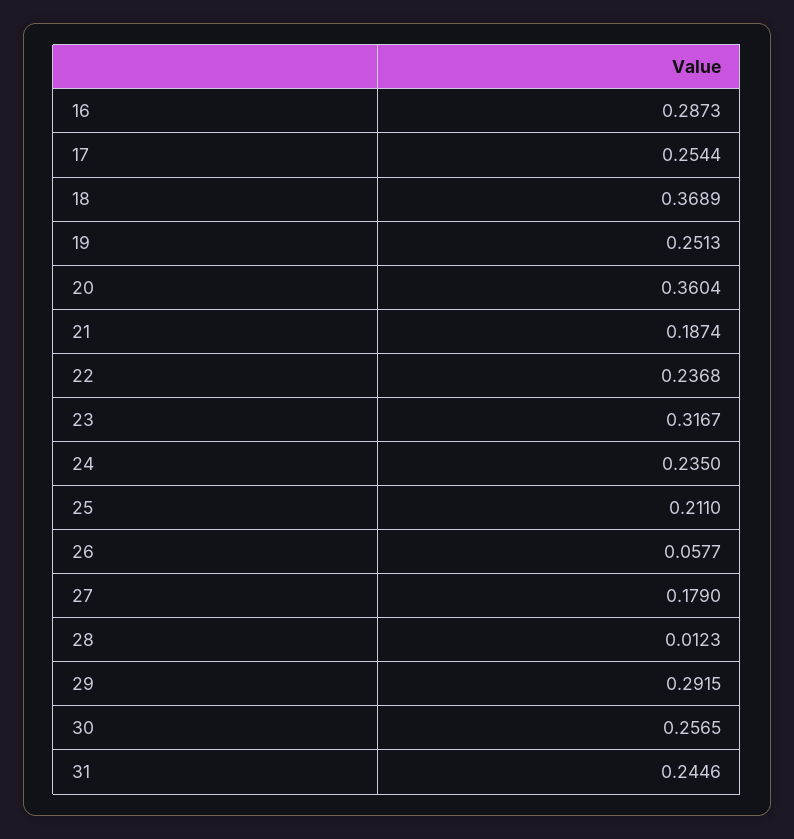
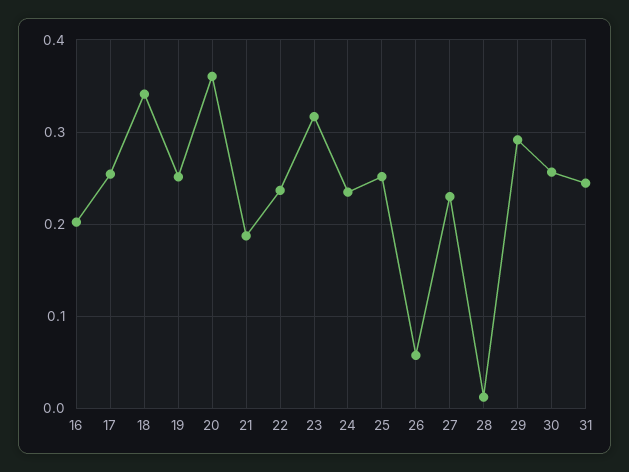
  {
-   "16": 0.2873,
+   "16": 0.2,
    "17": 0.2544,
-   "18": 0.3689,
+   "18": 0.34,
    "19": 0.2513,
    "20": 0.3604,
    "21": 0.1874,
    "22": 0.2368,
    "23": 0.3167,
    "24": 0.235,
-   "25": 0.211,
+   "25": 0.25,
    "26": 0.0577,
-   "27": 0.179,
+   "27": 0.23,
    "28": 0.0123,
    "29": 0.2915,
    "30": 0.2565,
    "31": 0.2446
  }

